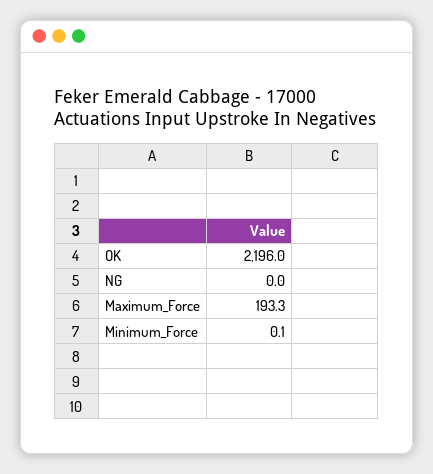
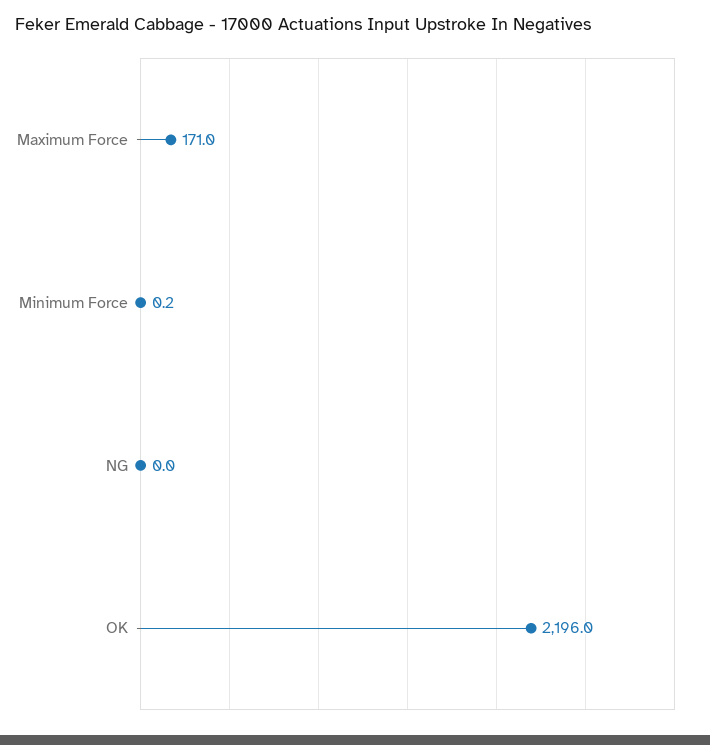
  {
    "OK": 2196,
    "NG": 0,
-   "Maximum_Force": 193.3,
+   "Maximum_Force": 171,
-   "Minimum_Force": 0.1
+   "Minimum_Force": 0.2
  }

